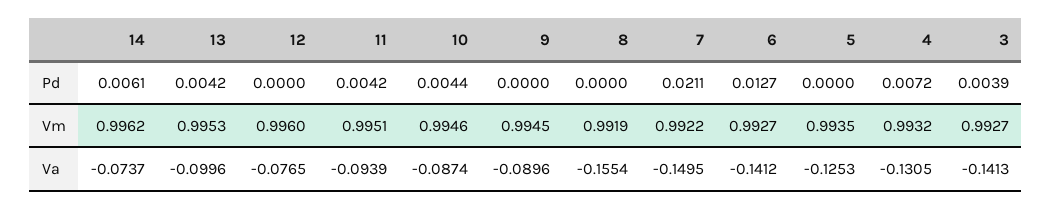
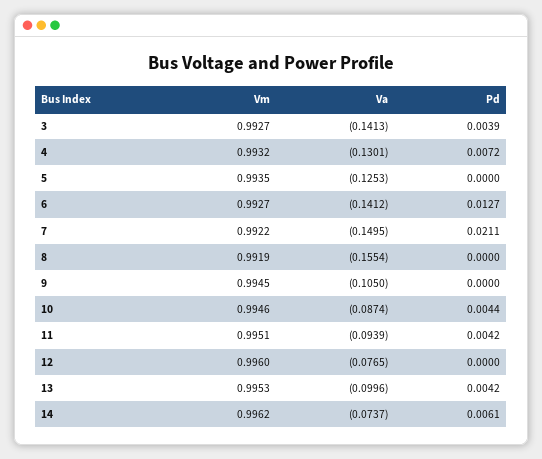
  {
    "14": {
      "Pd": 0.0061,
      "Vm": 0.9962,
      "Va": -0.0737
    },
    "13": {
      "Pd": 0.0042,
      "Vm": 0.9953,
      "Va": -0.0996
    },
    "12": {
      "Pd": 0,
      "Vm": 0.996,
      "Va": -0.0765
    },
    "11": {
      "Pd": 0.0042,
      "Vm": 0.9951,
      "Va": -0.0939
    },
    "10": {
      "Pd": 0.0044,
      "Vm": 0.9946,
      "Va": -0.0874
    },
    "9": {
      "Pd": 0,
      "Vm": 0.9945,
-     "Va": -0.0896
+     "Va": -0.105
    },
    "8": {
      "Pd": 0,
      "Vm": 0.9919,
      "Va": -0.1554
    },
    "7": {
      "Pd": 0.0211,
      "Vm": 0.9922,
      "Va": -0.1495
    },
    "6": {
      "Pd": 0.0127,
      "Vm": 0.9927,
      "Va": -0.1412
    },
    "5": {
      "Pd": 0,
      "Vm": 0.9935,
      "Va": -0.1253
    },
    "4": {
      "Pd": 0.0072,
      "Vm": 0.9932,
-     "Va": -0.1305
+     "Va": -0.1301
    },
    "3": {
      "Pd": 0.0039,
      "Vm": 0.9927,
      "Va": -0.1413
    }
  }

